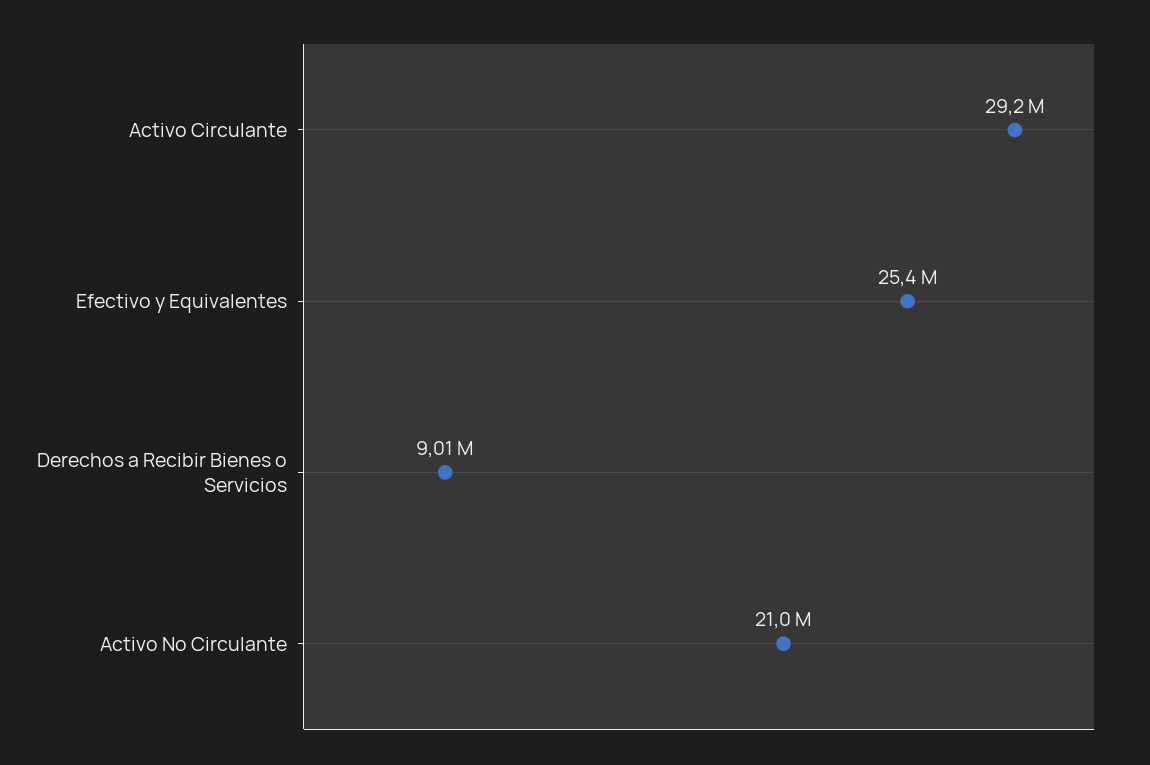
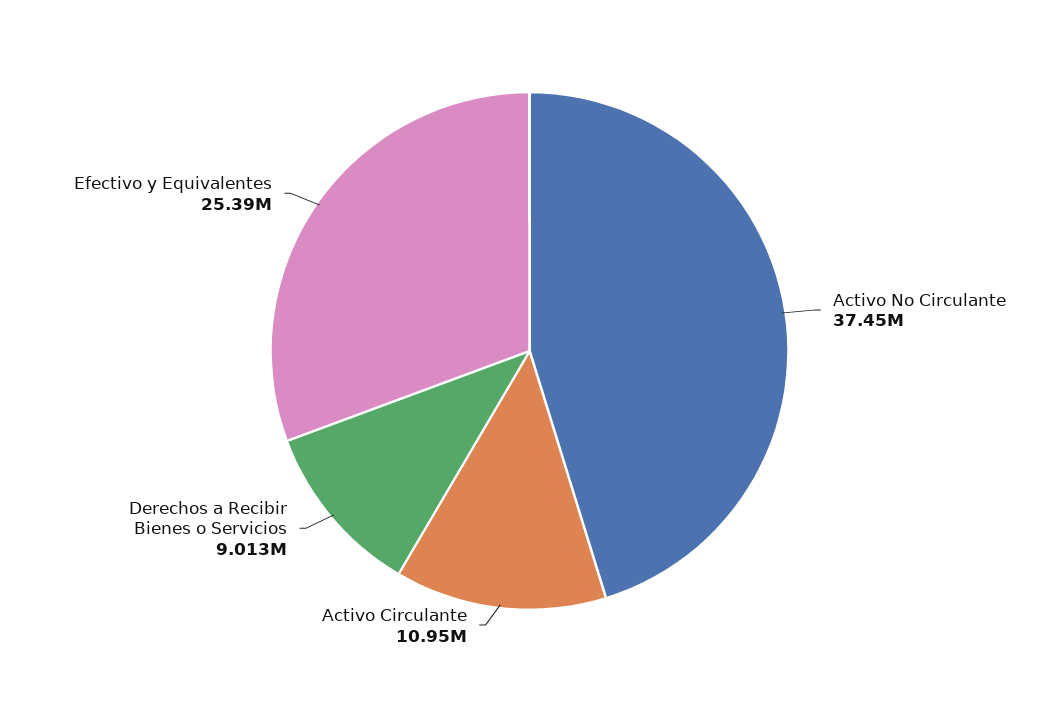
  {
-   "Activo Circulante": 29200000,
+   "Activo Circulante": 10950000,
    "Efectivo y Equivalentes": 25390000,
    "Derechos a Recibir Bienes o Servicios": 9013000,
-   "Activo No Circulante": 21000000
+   "Activo No Circulante": 37450000
  }

